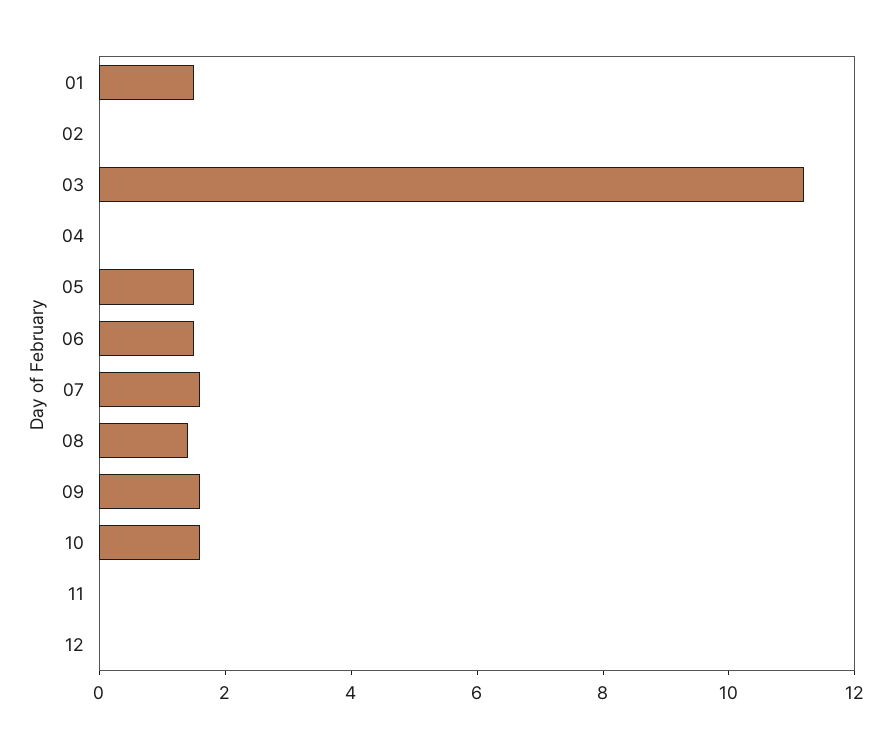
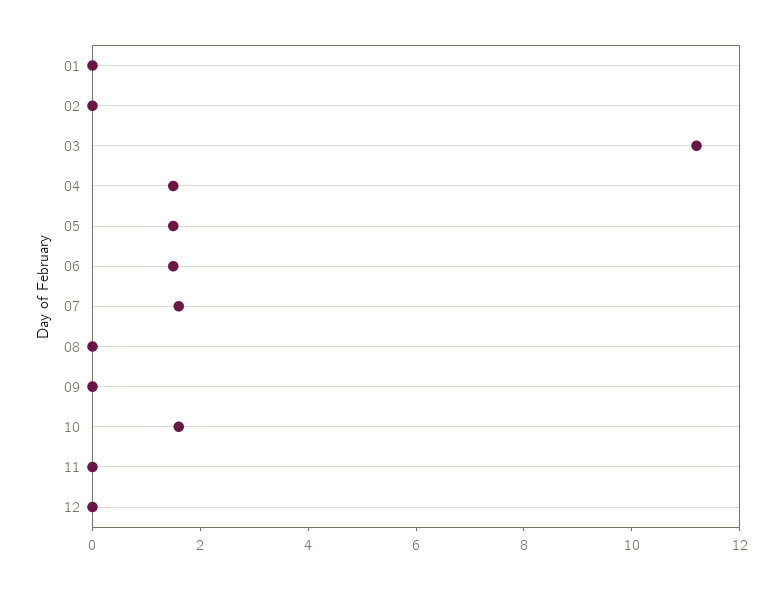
  {
-   "01": 1.5,
+   "01": 0,
    "02": 0,
    "03": 11,
-   "04": 0,
+   "04": 1.5,
    "05": 1.5,
    "06": 1.5,
    "07": 1.5,
-   "08": 1.5,
+   "08": 0,
-   "09": 1.5,
+   "09": 0,
    "10": 1.5,
    "11": 0,
    "12": 0
  }

